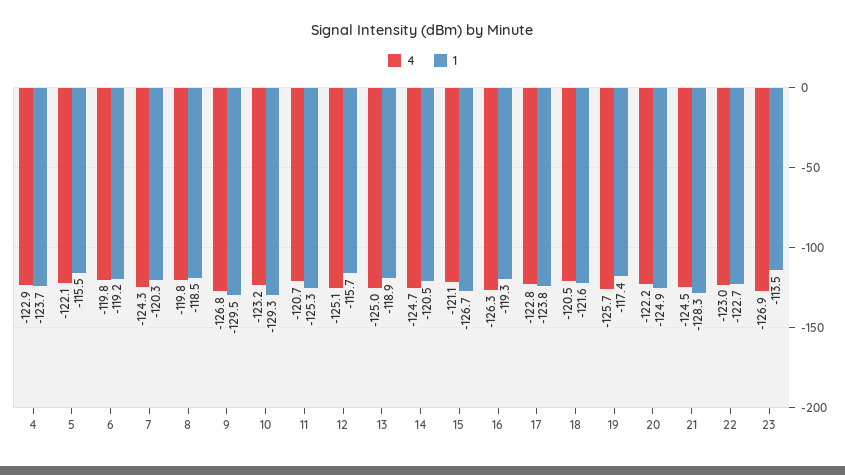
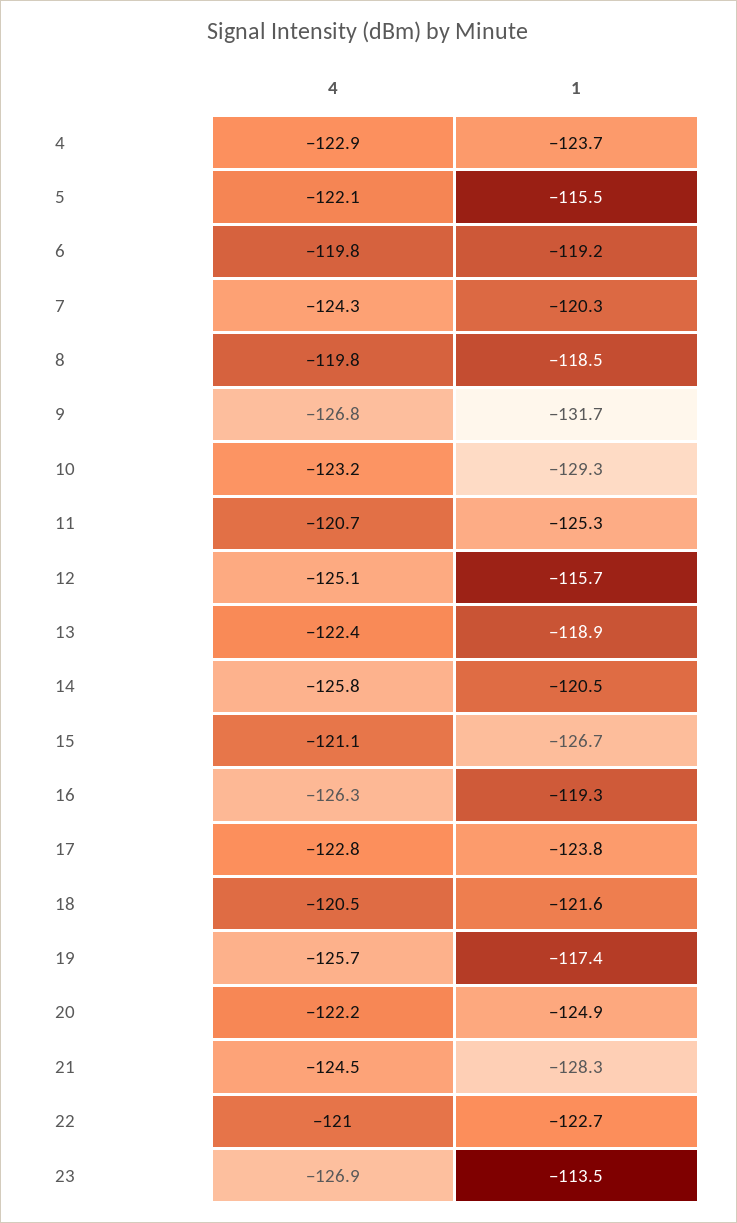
  {
    "4": {
      "4": -122.9,
      "5": -122.1,
      "6": -119.8,
      "7": -124.3,
      "8": -119.8,
      "9": -126.8,
      "10": -123.2,
      "11": -120.7,
      "12": -125.1,
-     "13": -125,
+     "13": -122.4,
-     "14": -124.7,
+     "14": -125.8,
      "15": -121.1,
      "16": -126.3,
      "17": -122.8,
      "18": -120.5,
      "19": -125.7,
      "20": -122.2,
      "21": -124.5,
-     "22": -123,
+     "22": -121,
      "23": -126.9
    },
    "1": {
      "4": -123.7,
      "5": -115.5,
      "6": -119.2,
      "7": -120.3,
      "8": -118.5,
-     "9": -129.5,
+     "9": -131.7,
      "10": -129.3,
      "11": -125.3,
      "12": -115.7,
      "13": -118.9,
      "14": -120.5,
      "15": -126.7,
      "16": -119.3,
      "17": -123.8,
      "18": -121.6,
      "19": -117.4,
      "20": -124.9,
      "21": -128.3,
      "22": -122.7,
      "23": -113.5
    }
  }

